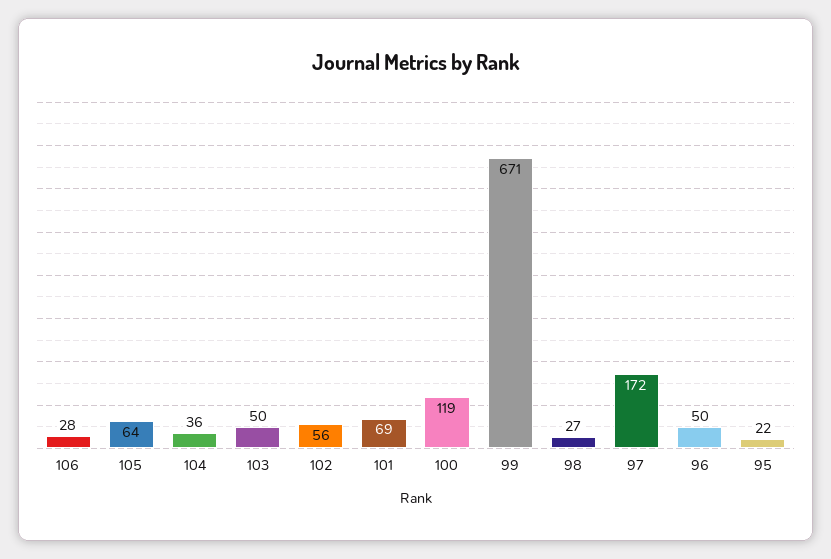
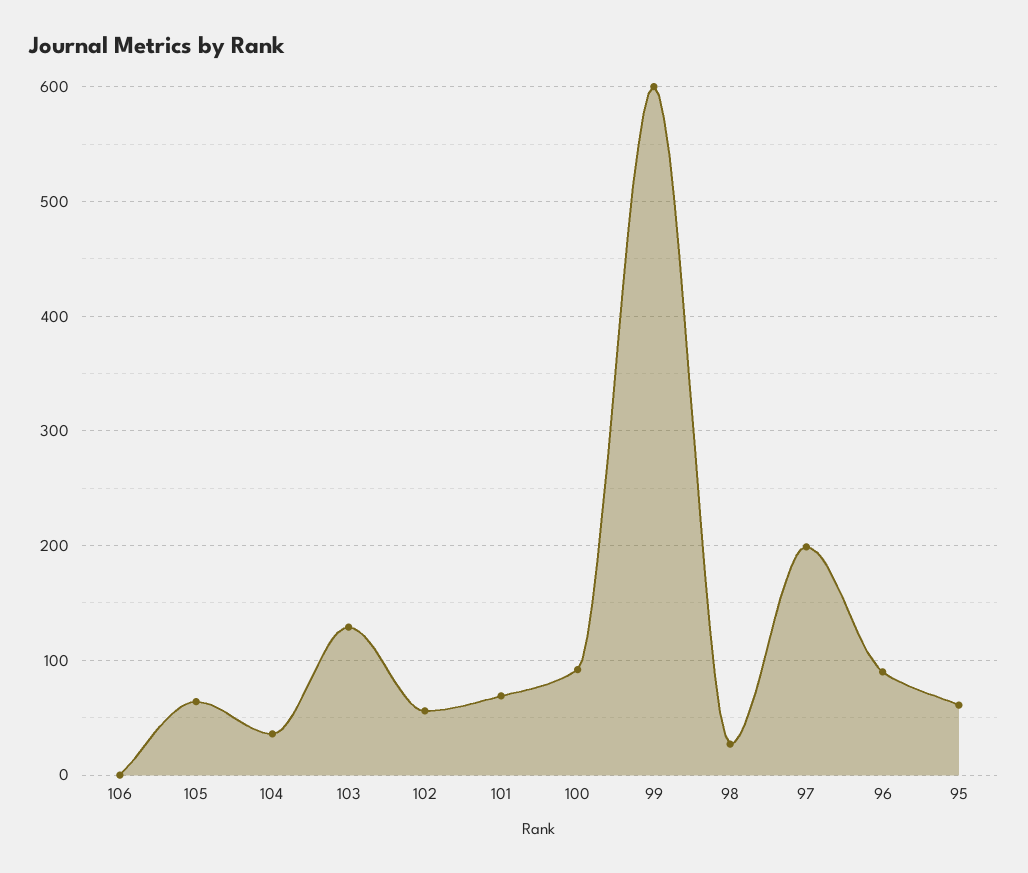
  {
-   "106": 28,
+   "106": 0,
    "105": 64,
    "104": 36,
-   "103": 50,
+   "103": 130,
    "102": 56,
    "101": 69,
-   "100": 119,
+   "100": 90,
-   "99": 671,
+   "99": 600,
    "98": 27,
-   "97": 172,
+   "97": 200,
-   "96": 50,
+   "96": 90,
-   "95": 22
+   "95": 60
  }

